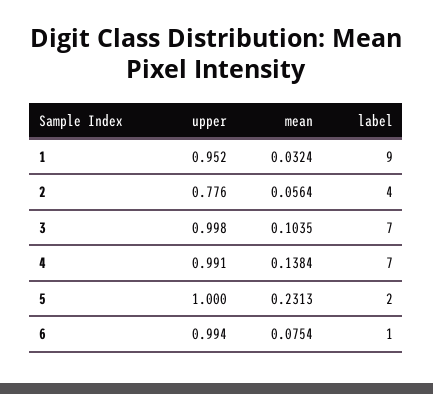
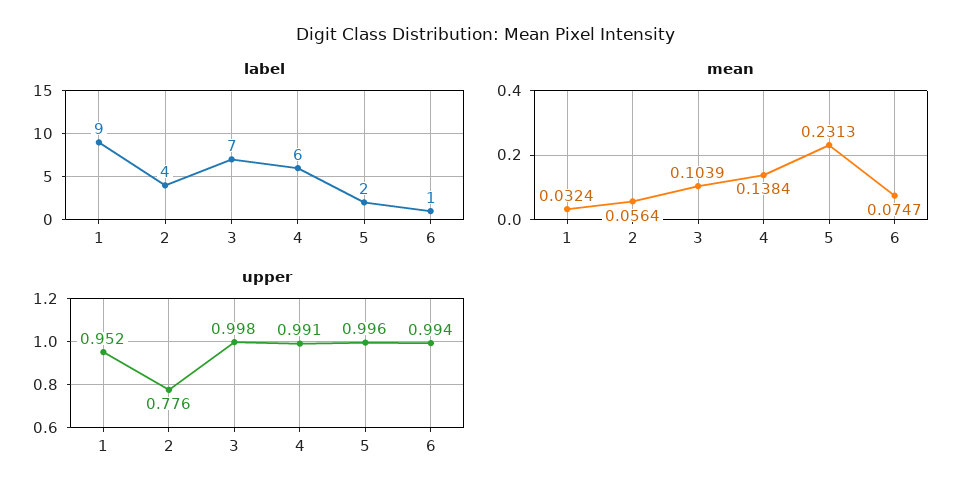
  {
    "upper": {
      "1": 0.952,
      "2": 0.776,
      "3": 0.998,
      "4": 0.991,
-     "5": 1,
+     "5": 0.996,
      "6": 0.994
    },
    "mean": {
      "1": 0.0324,
      "2": 0.0564,
-     "3": 0.1035,
+     "3": 0.1039,
      "4": 0.1384,
      "5": 0.2313,
-     "6": 0.0754
+     "6": 0.0747
    },
    "label": {
      "1": 9,
      "2": 4,
      "3": 7,
-     "4": 7,
+     "4": 6,
      "5": 2,
      "6": 1
    }
  }

